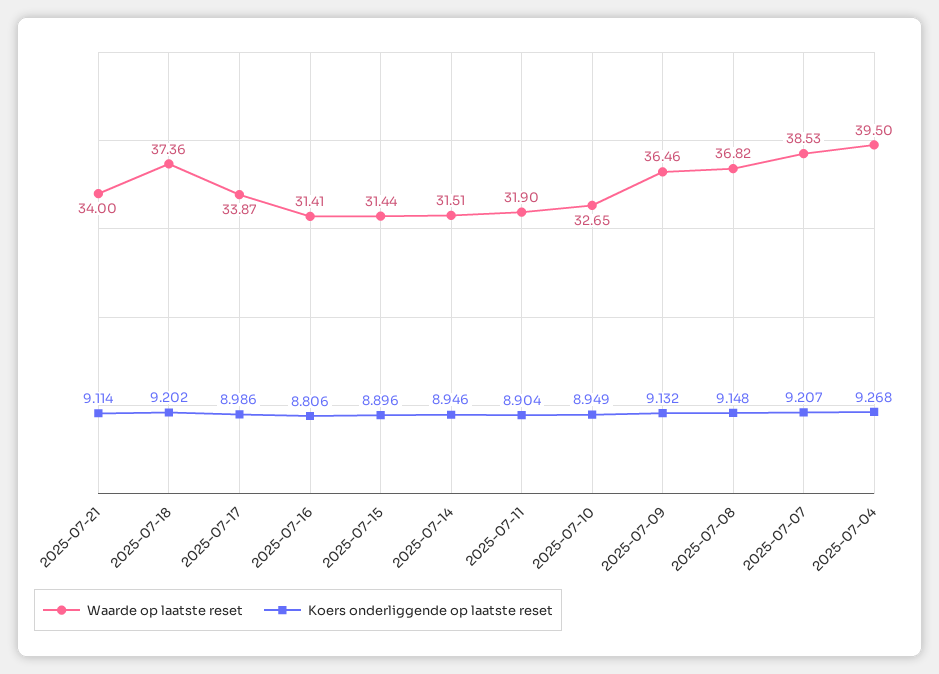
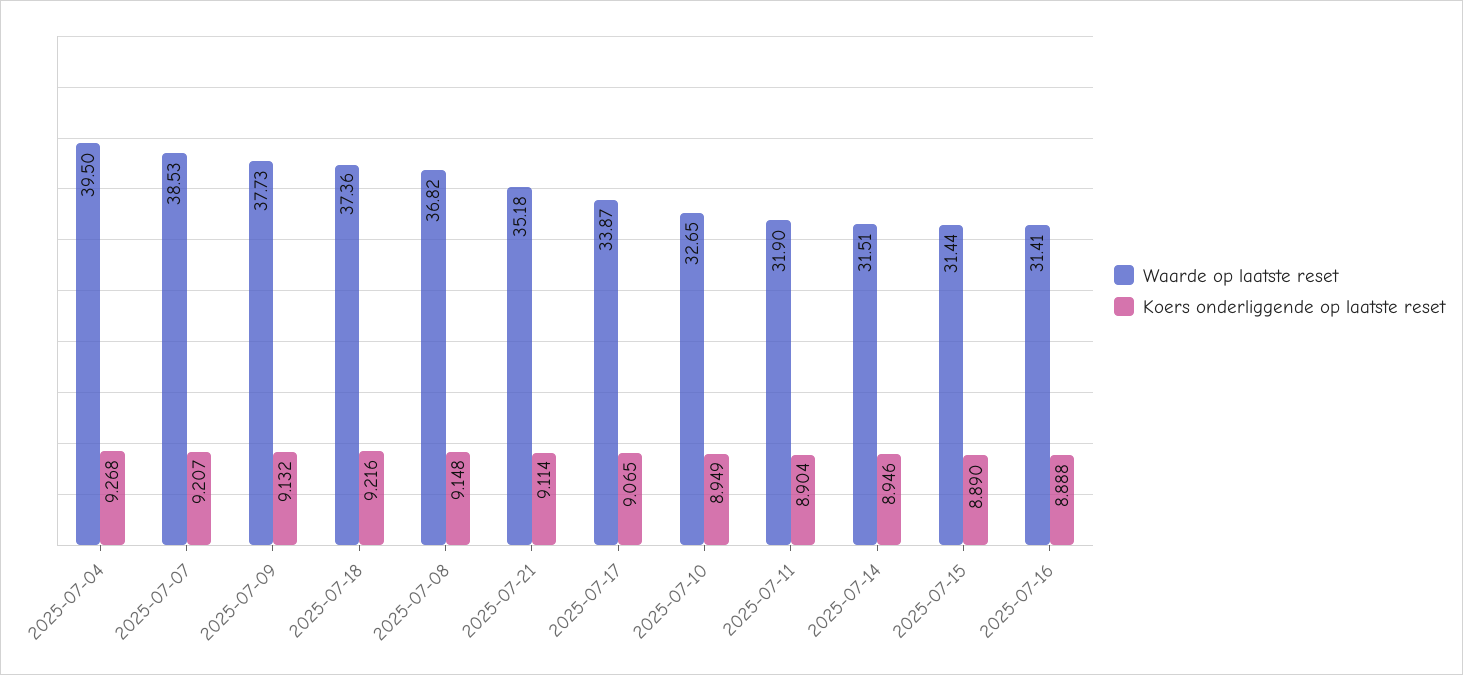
  {
    "Waarde op laatste reset": {
-     "2025-07-21": 34,
+     "2025-07-21": 35.18,
      "2025-07-18": 37.36,
      "2025-07-17": 33.87,
      "2025-07-16": 31.41,
      "2025-07-15": 31.44,
      "2025-07-14": 31.51,
      "2025-07-11": 31.9,
      "2025-07-10": 32.65,
-     "2025-07-09": 36.46,
+     "2025-07-09": 37.73,
      "2025-07-08": 36.82,
      "2025-07-07": 38.53,
      "2025-07-04": 39.5
    },
    "Koers onderliggende op laatste reset": {
      "2025-07-21": 9.114,
-     "2025-07-18": 9.202,
+     "2025-07-18": 9.216,
-     "2025-07-17": 8.986,
+     "2025-07-17": 9.065,
-     "2025-07-16": 8.806,
+     "2025-07-16": 8.888,
-     "2025-07-15": 8.896,
+     "2025-07-15": 8.89,
      "2025-07-14": 8.946,
      "2025-07-11": 8.904,
      "2025-07-10": 8.949,
      "2025-07-09": 9.132,
      "2025-07-08": 9.148,
      "2025-07-07": 9.207,
      "2025-07-04": 9.268
    }
  }

